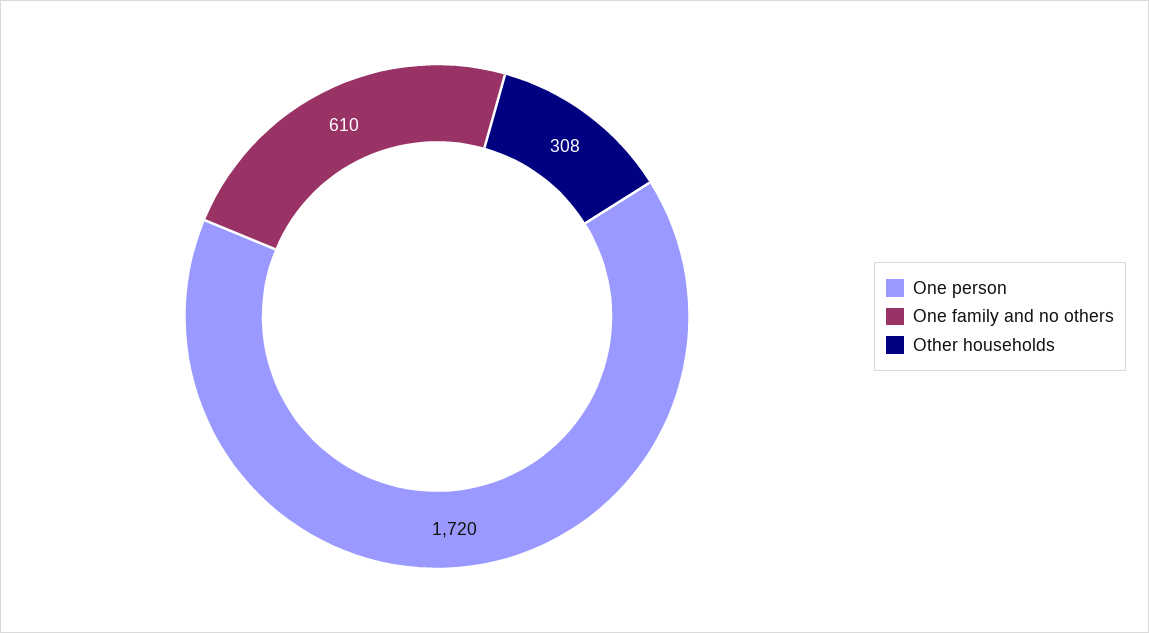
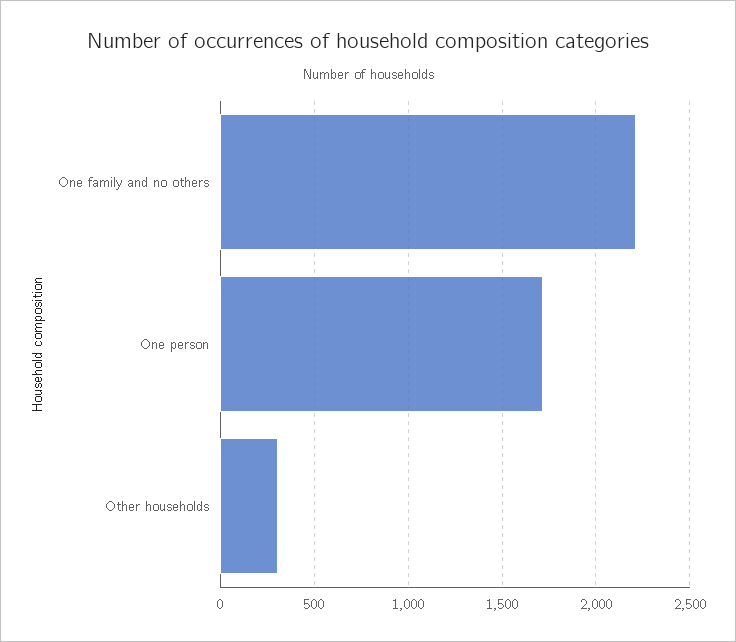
  {
    "One person": 1720,
-   "One family and no others": 610,
+   "One family and no others": 2200,
    "Other households": 308
  }

